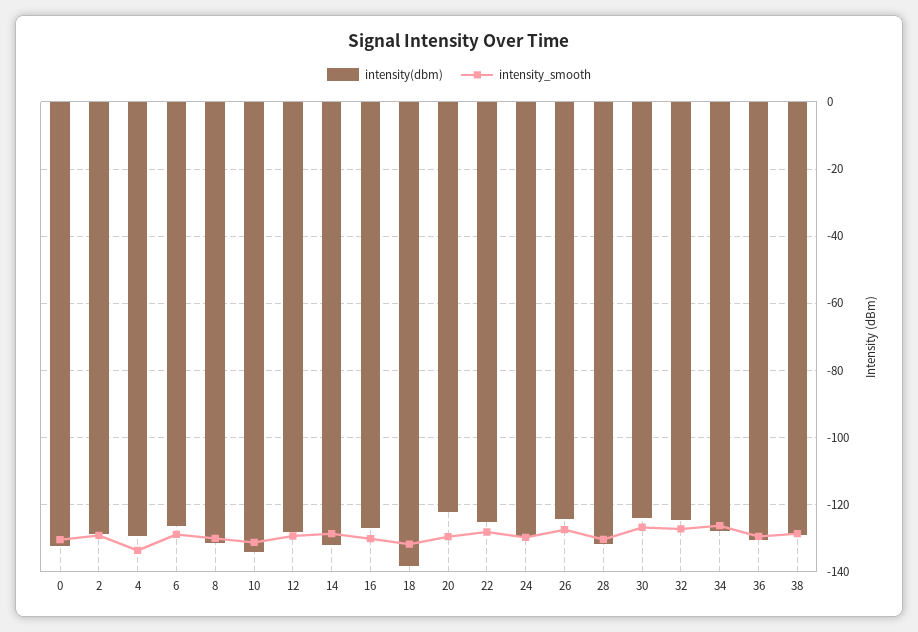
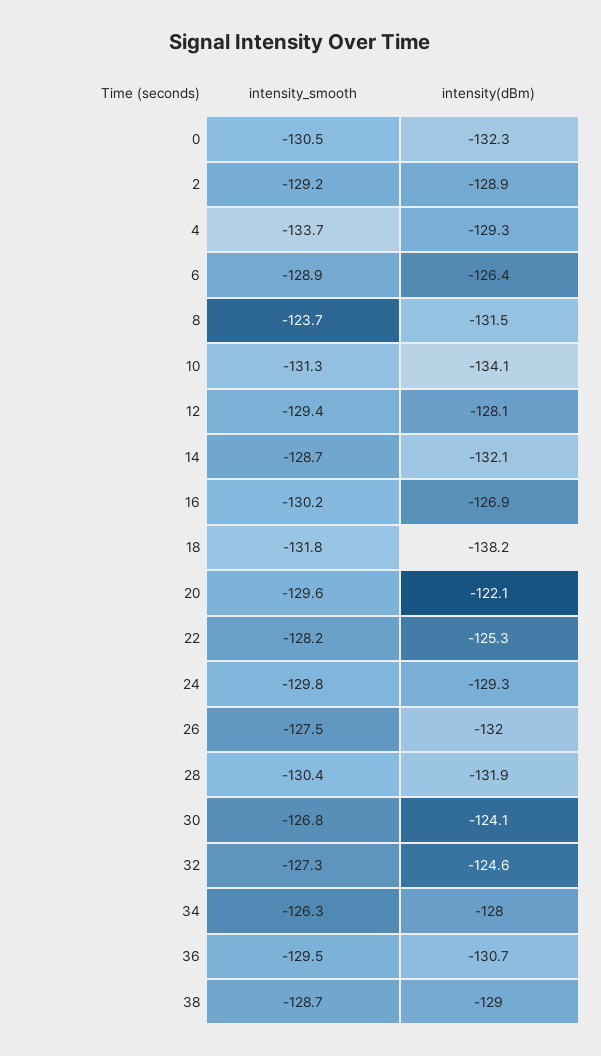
  {
    "intensity(dbm)": {
      "0": -132.3,
      "2": -128.9,
      "4": -129.3,
      "6": -126.4,
      "8": -131.5,
      "10": -134.1,
      "12": -128.1,
      "14": -132.1,
      "16": -126.9,
      "18": -138.2,
      "20": -122.1,
      "22": -125.3,
      "24": -129.3,
-     "26": -124,
+     "26": -132,
      "28": -131.9,
      "30": -124.1,
      "32": -124.6,
      "34": -128,
      "36": -130.7,
      "38": -129
    },
    "intensity_smooth": {
      "0": -130.5,
      "2": -129.2,
      "4": -133.7,
      "6": -128.9,
-     "8": -130,
+     "8": -123.7,
      "10": -131.3,
      "12": -129.4,
      "14": -128.7,
      "16": -130.2,
      "18": -131.8,
      "20": -129.6,
      "22": -128.2,
      "24": -129.8,
      "26": -127.5,
      "28": -130.4,
      "30": -126.8,
      "32": -127.3,
      "34": -126.3,
      "36": -129.5,
      "38": -128.7
    }
  }

